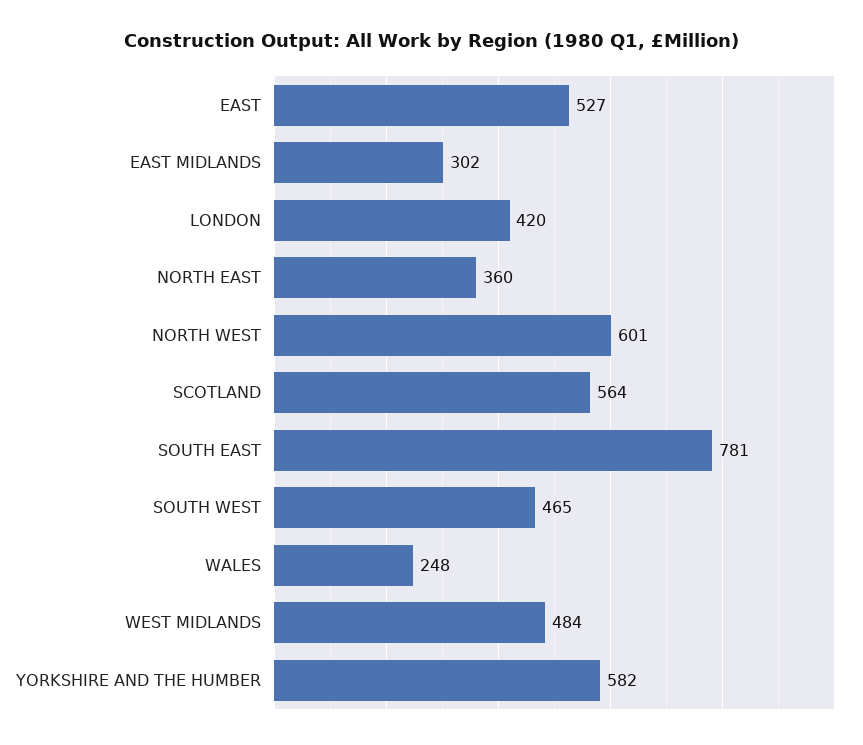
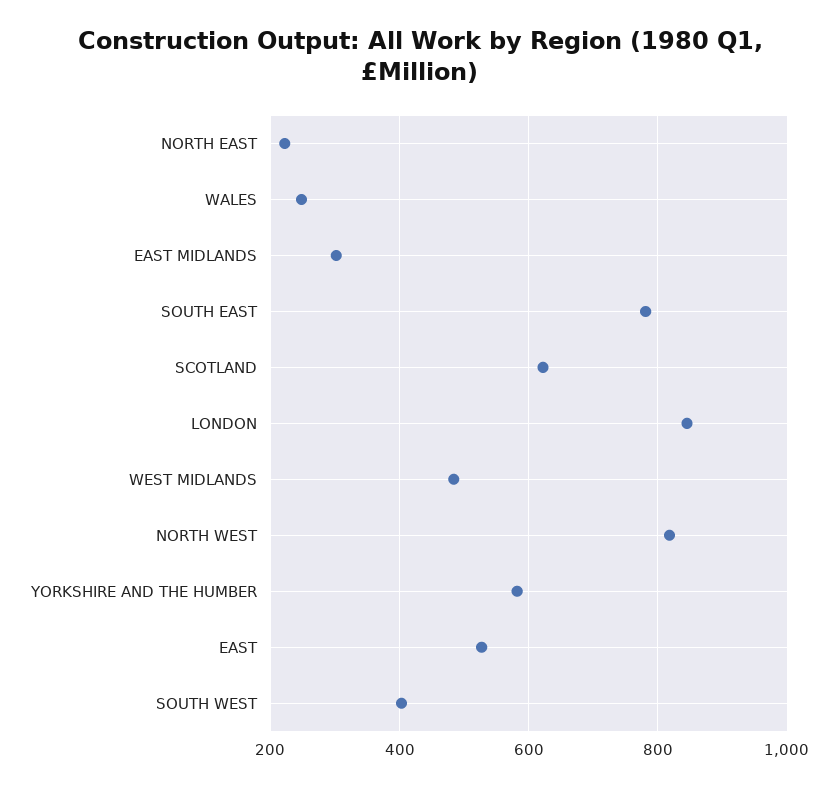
  {
    "EAST": 527,
    "EAST MIDLANDS": 302,
-   "LONDON": 420,
+   "LONDON": 840,
-   "NORTH EAST": 360,
+   "NORTH EAST": 220,
-   "NORTH WEST": 601,
+   "NORTH WEST": 820,
-   "SCOTLAND": 564,
+   "SCOTLAND": 620,
    "SOUTH EAST": 781,
-   "SOUTH WEST": 465,
+   "SOUTH WEST": 400,
    "WALES": 248,
    "WEST MIDLANDS": 484,
    "YORKSHIRE AND THE HUMBER": 582
  }

